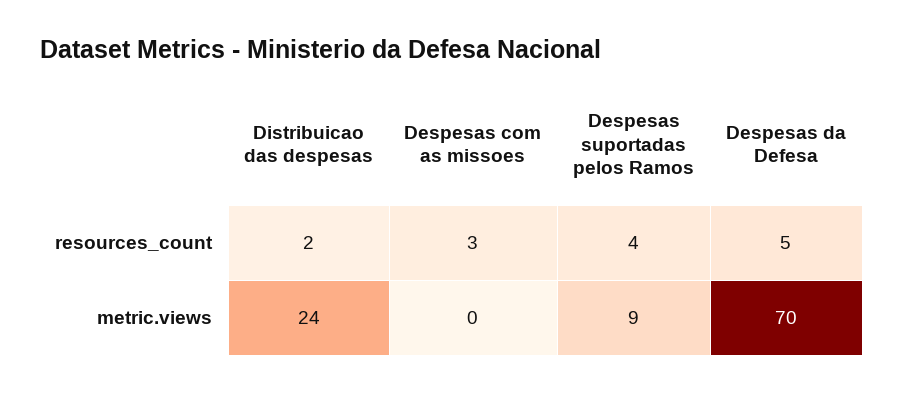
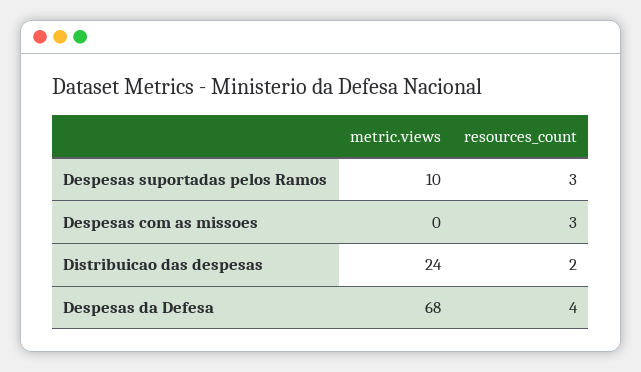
  {
    "Distribuicao das despesas": {
      "resources_count": 2,
      "metric.views": 24
    },
    "Despesas com as missoes": {
      "resources_count": 3,
      "metric.views": 0
    },
    "Despesas suportadas pelos Ramos": {
-     "resources_count": 4,
+     "resources_count": 3,
-     "metric.views": 9
+     "metric.views": 10
    },
    "Despesas da Defesa": {
-     "resources_count": 5,
+     "resources_count": 4,
-     "metric.views": 70
+     "metric.views": 68
    }
  }

